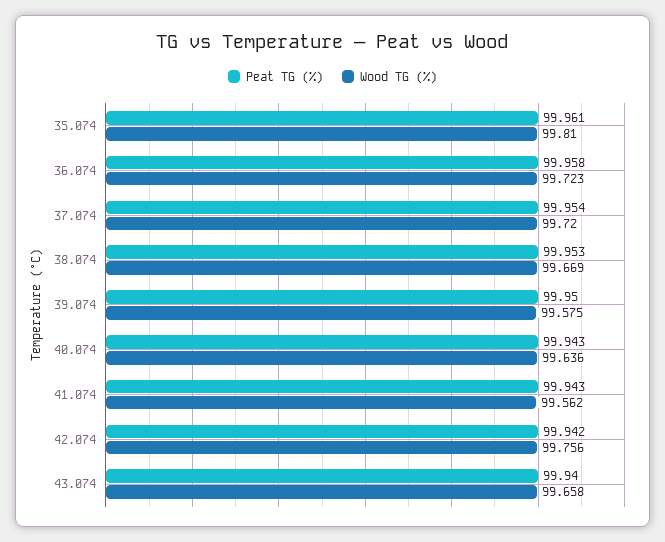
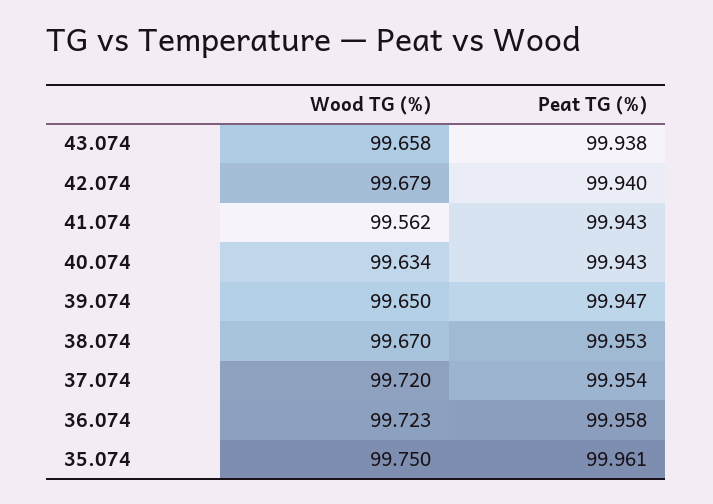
  {
    "Peat TG (%)": {
      "35.074": 99.961,
      "36.074": 99.958,
      "37.074": 99.954,
      "38.074": 99.953,
-     "39.074": 99.95,
+     "39.074": 99.947,
      "40.074": 99.943,
      "41.074": 99.943,
-     "42.074": 99.942,
+     "42.074": 99.94,
-     "43.074": 99.94
+     "43.074": 99.938
    },
    "Wood TG (%)": {
-     "35.074": 99.81,
+     "35.074": 99.75,
      "36.074": 99.723,
      "37.074": 99.72,
-     "38.074": 99.669,
+     "38.074": 99.67,
-     "39.074": 99.575,
+     "39.074": 99.65,
-     "40.074": 99.636,
+     "40.074": 99.634,
      "41.074": 99.562,
-     "42.074": 99.756,
+     "42.074": 99.679,
      "43.074": 99.658
    }
  }

